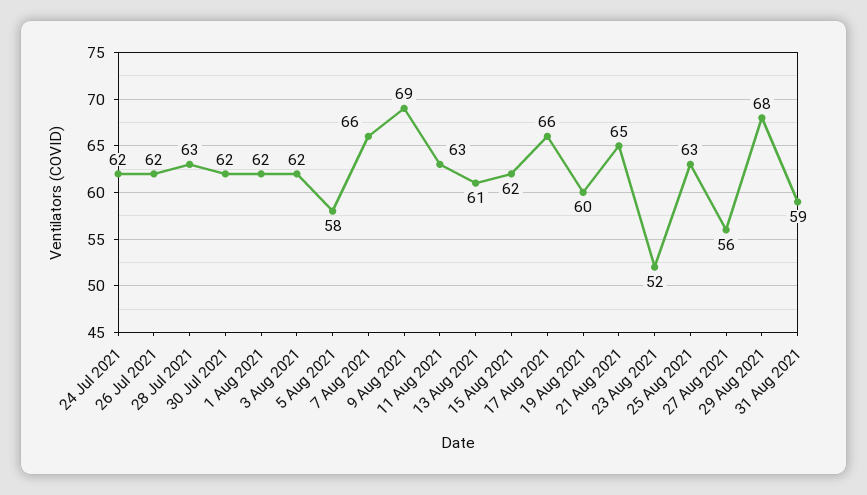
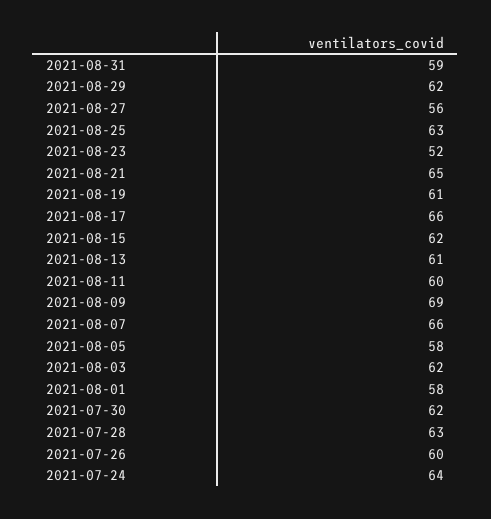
  {
-   "24 Jul 2021": 62,
+   "24 Jul 2021": 64,
-   "26 Jul 2021": 62,
+   "26 Jul 2021": 60,
    "28 Jul 2021": 63,
    "30 Jul 2021": 62,
-   "1 Aug 2021": 62,
+   "1 Aug 2021": 58,
    "3 Aug 2021": 62,
    "5 Aug 2021": 58,
    "7 Aug 2021": 66,
    "9 Aug 2021": 69,
-   "11 Aug 2021": 63,
+   "11 Aug 2021": 60,
    "13 Aug 2021": 61,
    "15 Aug 2021": 62,
    "17 Aug 2021": 66,
-   "19 Aug 2021": 60,
+   "19 Aug 2021": 61,
    "21 Aug 2021": 65,
    "23 Aug 2021": 52,
    "25 Aug 2021": 63,
    "27 Aug 2021": 56,
-   "29 Aug 2021": 68,
+   "29 Aug 2021": 62,
    "31 Aug 2021": 59
  }

